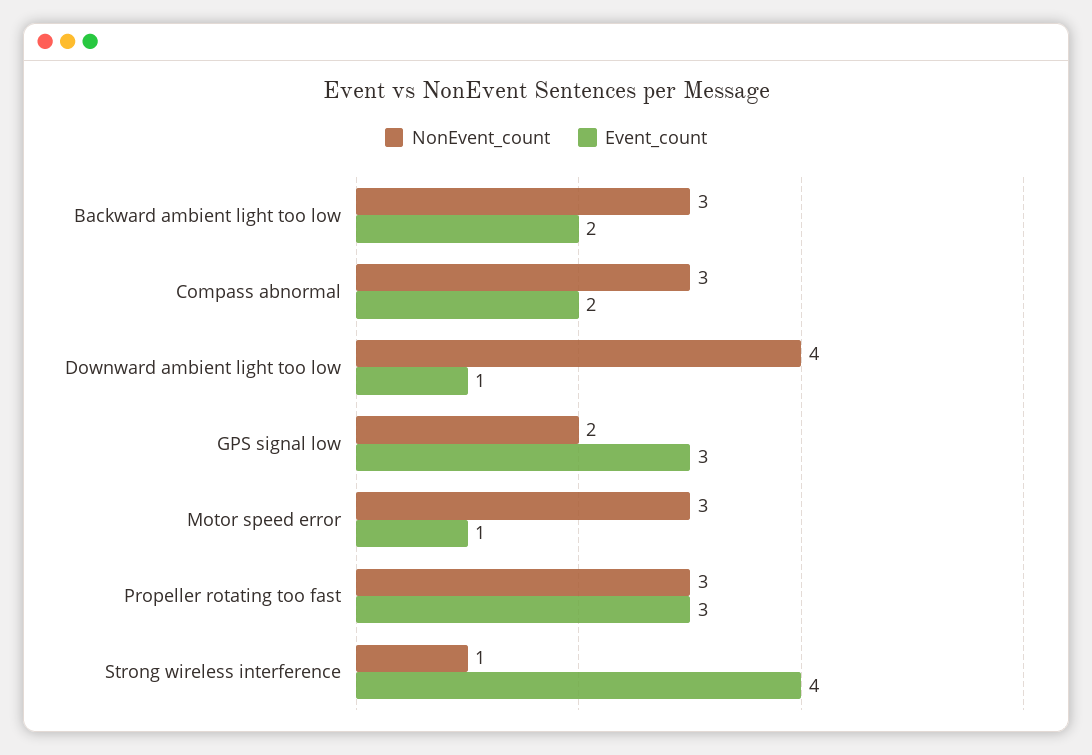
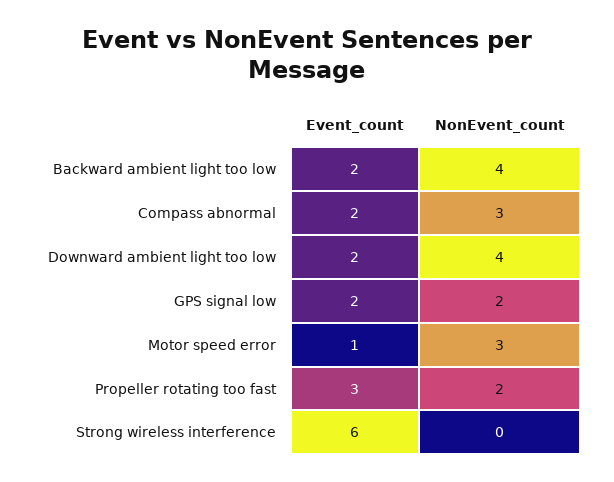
  {
    "NonEvent_count": {
-     "Backward ambient light too low": 3,
+     "Backward ambient light too low": 4,
      "Compass abnormal": 3,
      "Downward ambient light too low": 4,
      "GPS signal low": 2,
      "Motor speed error": 3,
-     "Propeller rotating too fast": 3,
+     "Propeller rotating too fast": 2,
-     "Strong wireless interference": 1
+     "Strong wireless interference": 0
    },
    "Event_count": {
      "Backward ambient light too low": 2,
      "Compass abnormal": 2,
-     "Downward ambient light too low": 1,
+     "Downward ambient light too low": 2,
-     "GPS signal low": 3,
+     "GPS signal low": 2,
      "Motor speed error": 1,
      "Propeller rotating too fast": 3,
-     "Strong wireless interference": 4
+     "Strong wireless interference": 6
    }
  }

